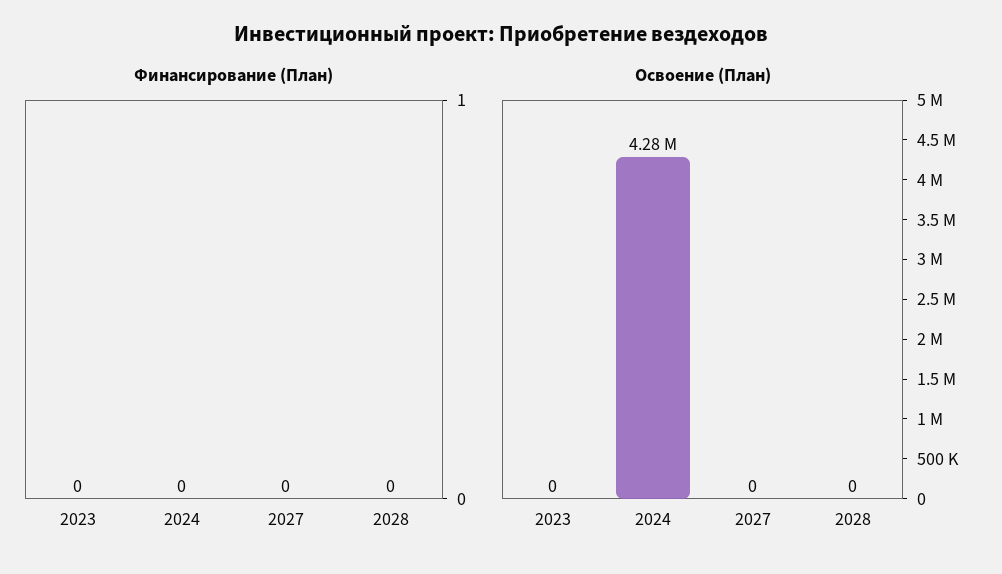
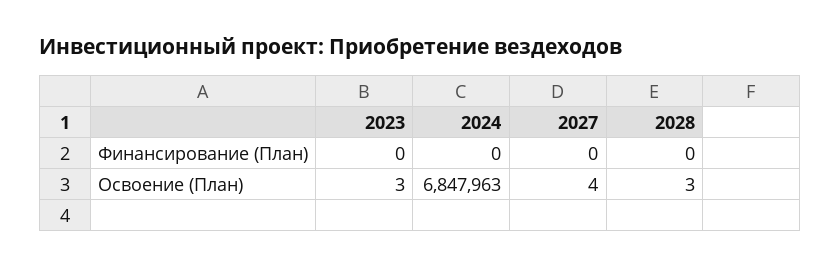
  {
    "Финансирование (План)": {
      "2023": 0,
      "2024": 0,
      "2027": 0,
      "2028": 0
    },
    "Освоение (План)": {
-     "2023": 0,
+     "2023": 3,
-     "2024": 4280000,
+     "2024": 6847963,
-     "2027": 0,
+     "2027": 4,
-     "2028": 0
+     "2028": 3
    }
  }

